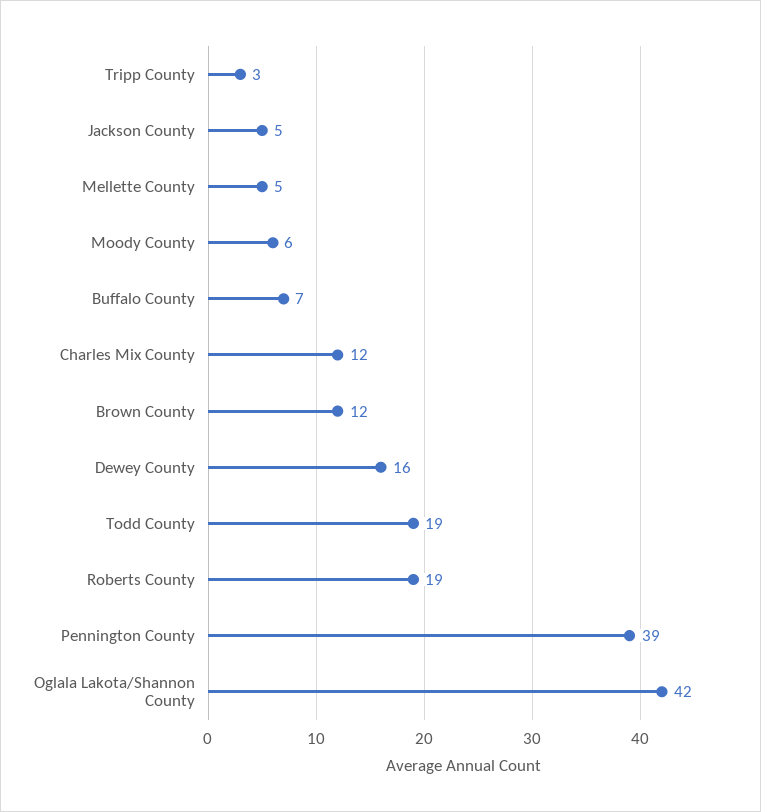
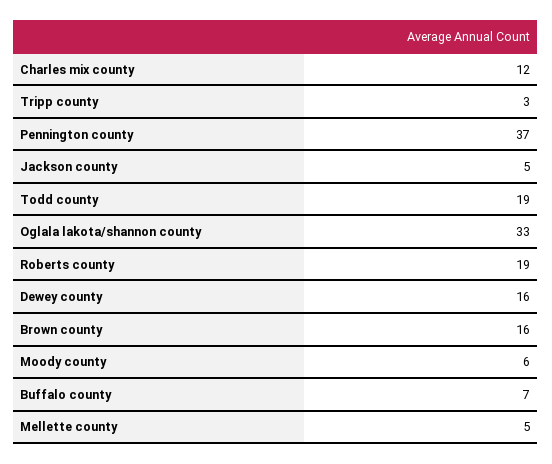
  {
    "Tripp County": 3,
    "Jackson County": 5,
    "Mellette County": 5,
    "Moody County": 6,
    "Buffalo County": 7,
    "Charles Mix County": 12,
-   "Brown County": 12,
+   "Brown County": 16,
    "Dewey County": 16,
    "Todd County": 19,
    "Roberts County": 19,
-   "Pennington County": 39,
+   "Pennington County": 37,
-   "Oglala Lakota/Shannon County": 42
+   "Oglala Lakota/Shannon County": 33
  }

